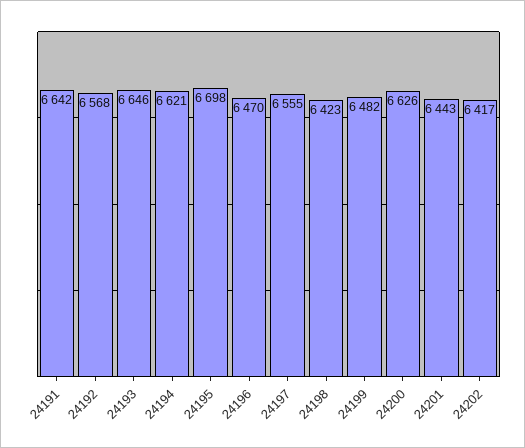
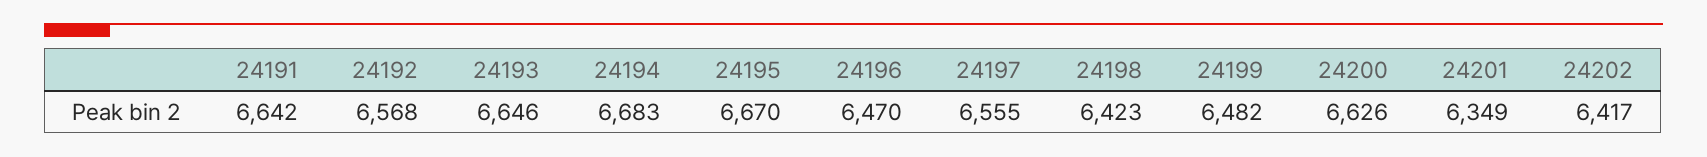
  {
    "24191": 6642,
    "24192": 6568,
    "24193": 6646,
-   "24194": 6621,
+   "24194": 6683,
-   "24195": 6698,
+   "24195": 6670,
    "24196": 6470,
    "24197": 6555,
    "24198": 6423,
    "24199": 6482,
    "24200": 6626,
-   "24201": 6443,
+   "24201": 6349,
    "24202": 6417
  }

